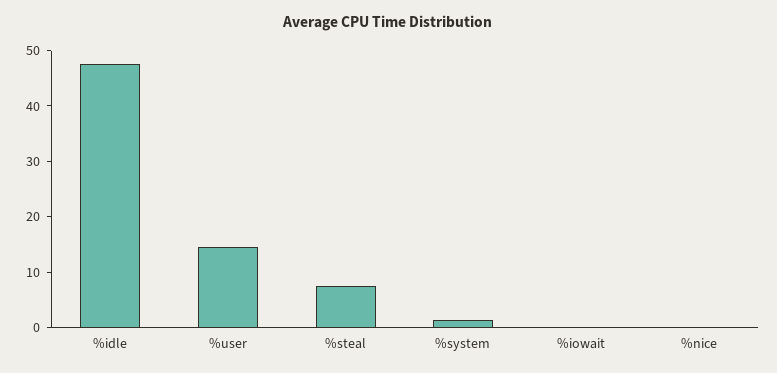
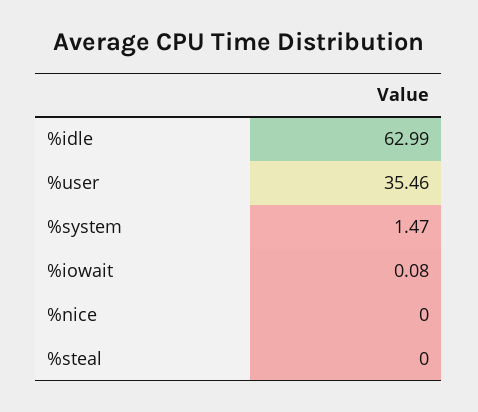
  {
-   "%idle": 48,
+   "%idle": 62.99,
-   "%user": 14,
+   "%user": 35.46,
-   "%steal": 8,
+   "%steal": 0,
    "%system": 1.47,
    "%iowait": 0.08,
    "%nice": 0
  }

